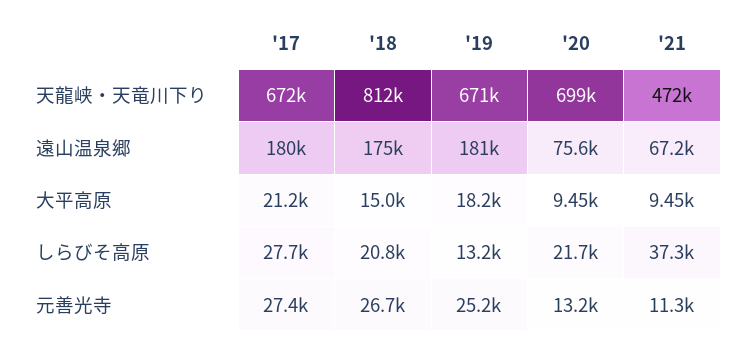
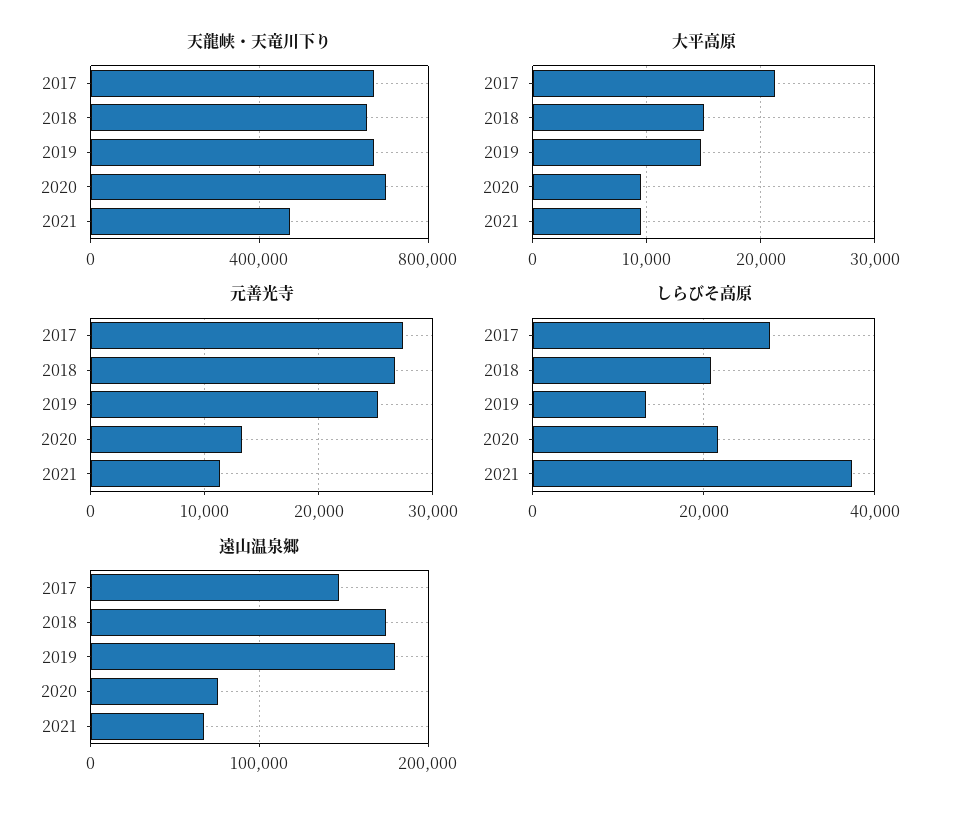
  {
    "天龍峡・天竜川下り": {
      "'17": 672000,
-     "'18": 812000,
+     "'18": 650000,
      "'19": 671000,
      "'20": 699000,
      "'21": 472000
    },
    "遠山温泉郷": {
-     "'17": 180000,
+     "'17": 150000,
      "'18": 175000,
      "'19": 181000,
      "'20": 75600,
      "'21": 67200
    },
    "大平高原": {
      "'17": 21200,
      "'18": 15000,
-     "'19": 18200,
+     "'19": 15000,
      "'20": 9450,
      "'21": 9450
    },
    "しらびそ高原": {
      "'17": 27700,
      "'18": 20800,
      "'19": 13200,
      "'20": 21700,
      "'21": 37300
    },
    "元善光寺": {
      "'17": 27400,
      "'18": 26700,
      "'19": 25200,
      "'20": 13200,
      "'21": 11300
    }
  }

